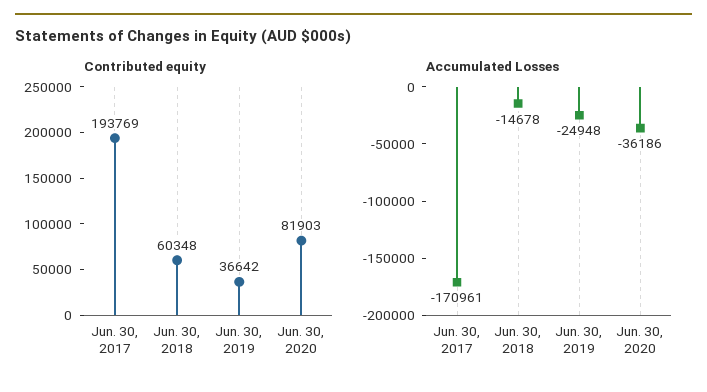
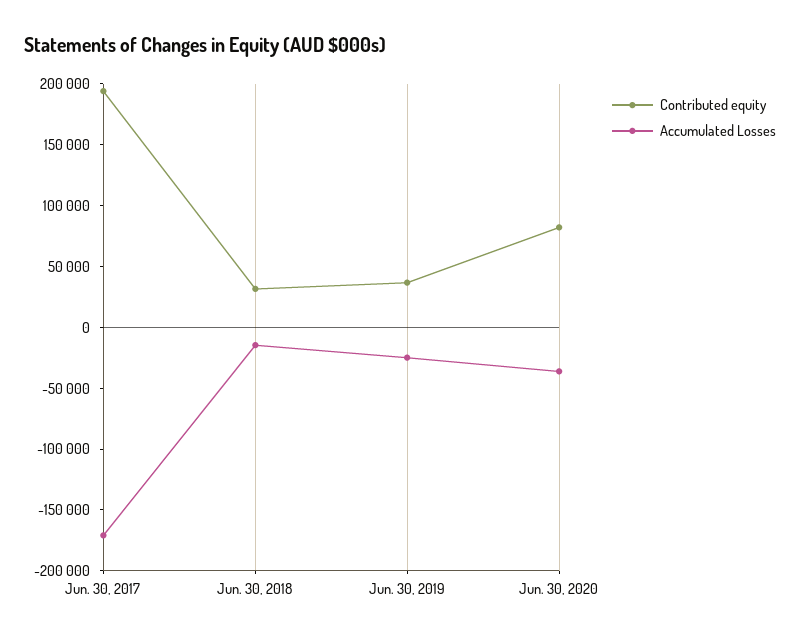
  {
    "Contributed equity": {
      "Jun. 30, 2017": 193769,
-     "Jun. 30, 2018": 60348,
+     "Jun. 30, 2018": 30000,
      "Jun. 30, 2019": 36642,
      "Jun. 30, 2020": 81903
    },
    "Accumulated Losses": {
      "Jun. 30, 2017": -170961,
      "Jun. 30, 2018": -14678,
      "Jun. 30, 2019": -24948,
      "Jun. 30, 2020": -36186
    }
  }

